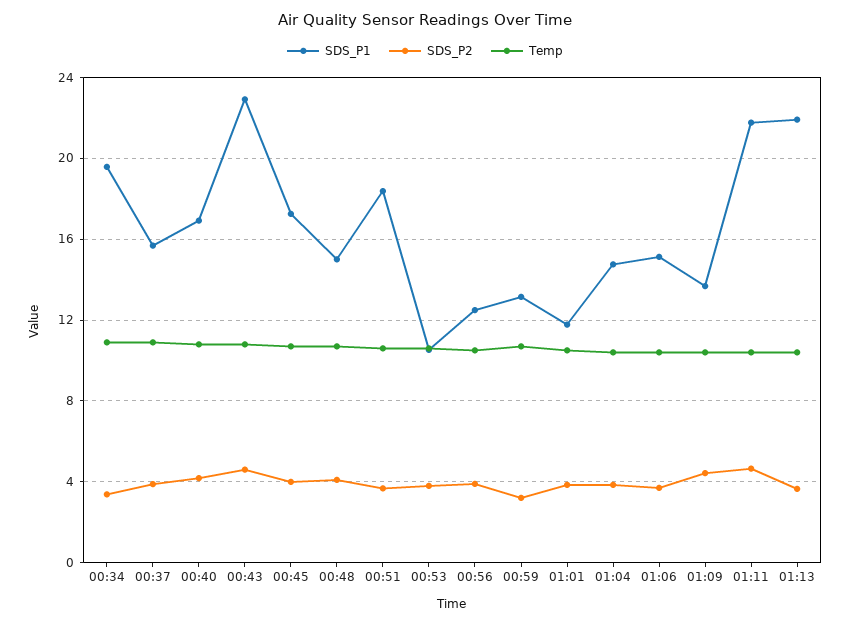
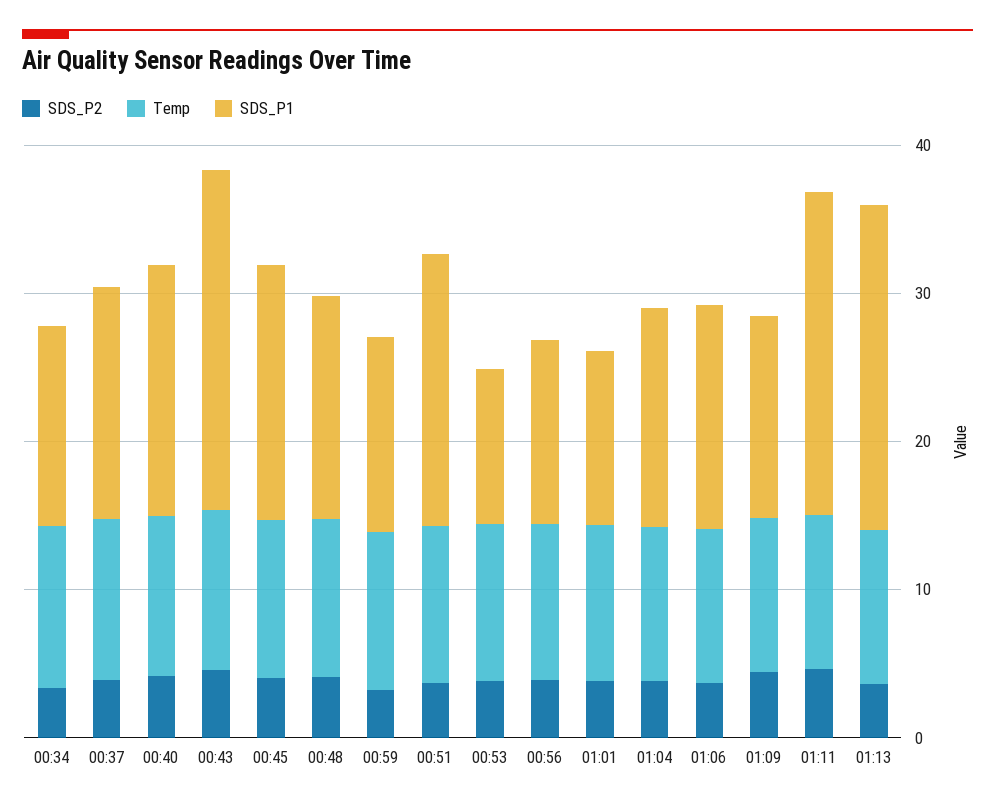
  {
    "SDS_P1": {
-     "00:34": 19.5,
+     "00:34": 14,
      "00:37": 15.5,
      "00:40": 17,
      "00:43": 23,
      "00:45": 17.5,
      "00:48": 15,
      "00:51": 18.5,
      "00:53": 10.5,
      "00:56": 12.5,
      "00:59": 13,
      "01:01": 12,
      "01:04": 15,
      "01:06": 15,
      "01:09": 13.5,
      "01:11": 22,
      "01:13": 22
    },
    "SDS_P2": {
      "00:34": 3.5,
      "00:37": 4,
      "00:40": 4,
      "00:43": 4.5,
      "00:45": 4,
      "00:48": 4,
      "00:51": 3.5,
      "00:53": 4,
      "00:56": 4,
      "00:59": 3,
      "01:01": 4,
      "01:04": 4,
      "01:06": 3.5,
      "01:09": 4.5,
      "01:11": 4.5,
      "01:13": 3.5
    },
    "Temp": {
      "00:34": 11,
      "00:37": 11,
      "00:40": 11,
      "00:43": 11,
      "00:45": 10.5,
      "00:48": 10.5,
      "00:51": 10.5,
      "00:53": 10.5,
      "00:56": 10.5,
      "00:59": 10.5,
      "01:01": 10.5,
      "01:04": 10.5,
      "01:06": 10.5,
      "01:09": 10.5,
      "01:11": 10.5,
      "01:13": 10.5
    }
  }

